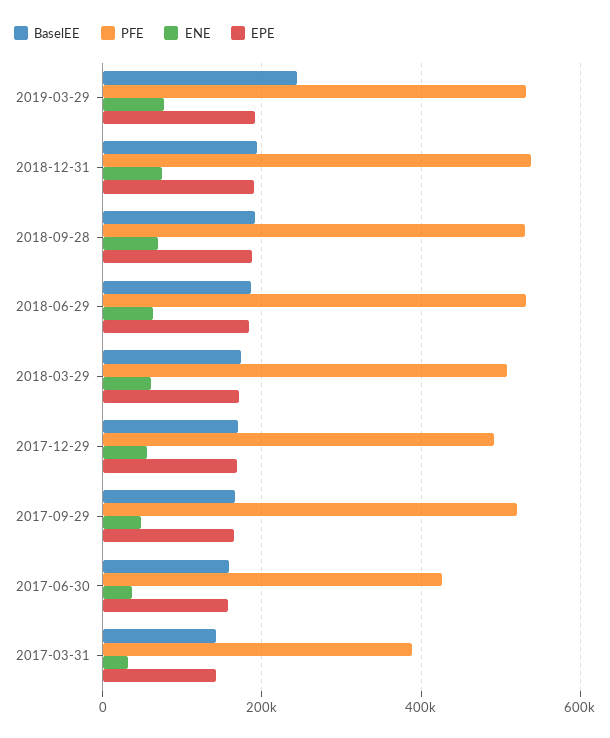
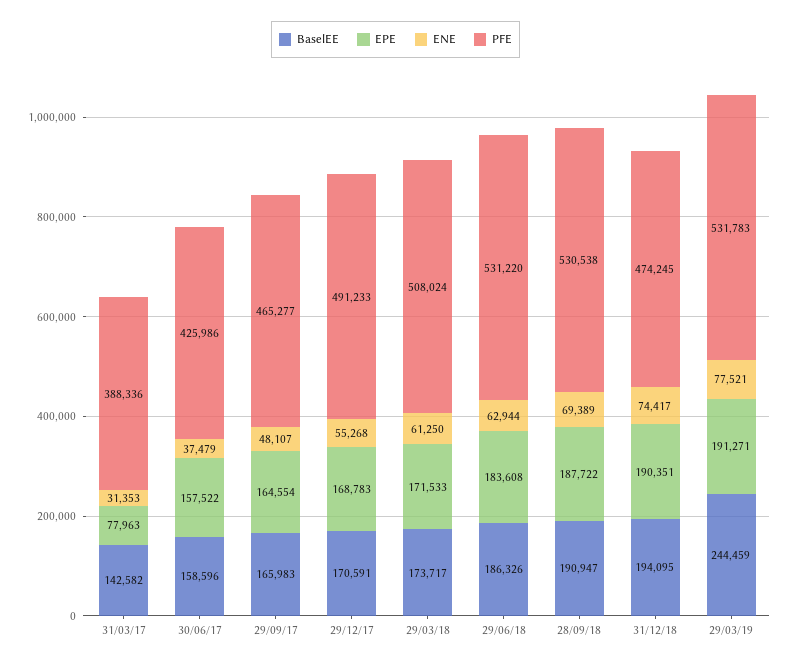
  {
    "BaselEE": {
      "2019-03-29": 244459,
      "2018-12-31": 194095,
      "2018-09-28": 190947,
      "2018-06-29": 186326,
      "2018-03-29": 173717,
      "2017-12-29": 170591,
      "2017-09-29": 165983,
      "2017-06-30": 158596,
      "2017-03-31": 142582
    },
    "PFE": {
      "2019-03-29": 531783,
-     "2018-12-31": 540000,
+     "2018-12-31": 474245,
      "2018-09-28": 530538,
      "2018-06-29": 531220,
      "2018-03-29": 508024,
      "2017-12-29": 491233,
-     "2017-09-29": 520000,
+     "2017-09-29": 465277,
      "2017-06-30": 425986,
      "2017-03-31": 388336
    },
    "ENE": {
      "2019-03-29": 77521,
      "2018-12-31": 74417,
      "2018-09-28": 69389,
      "2018-06-29": 62944,
      "2018-03-29": 61250,
      "2017-12-29": 55268,
      "2017-09-29": 48107,
      "2017-06-30": 37479,
      "2017-03-31": 31353
    },
    "EPE": {
      "2019-03-29": 191271,
      "2018-12-31": 190351,
      "2018-09-28": 187722,
      "2018-06-29": 183608,
      "2018-03-29": 171533,
      "2017-12-29": 168783,
      "2017-09-29": 164554,
      "2017-06-30": 157522,
-     "2017-03-31": 140000
+     "2017-03-31": 77963
    }
  }

